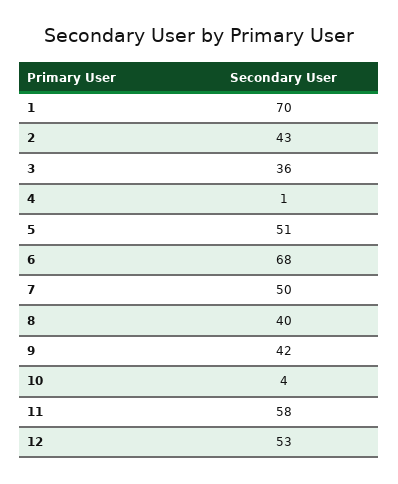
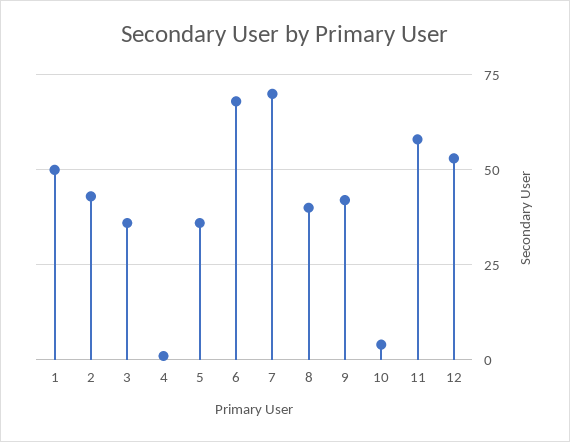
  {
-   "1": 70,
+   "1": 50,
    "2": 43,
    "3": 36,
    "4": 1,
-   "5": 51,
+   "5": 35,
    "6": 68,
-   "7": 50,
+   "7": 70,
    "8": 40,
    "9": 42,
    "10": 4,
    "11": 58,
    "12": 53
  }

